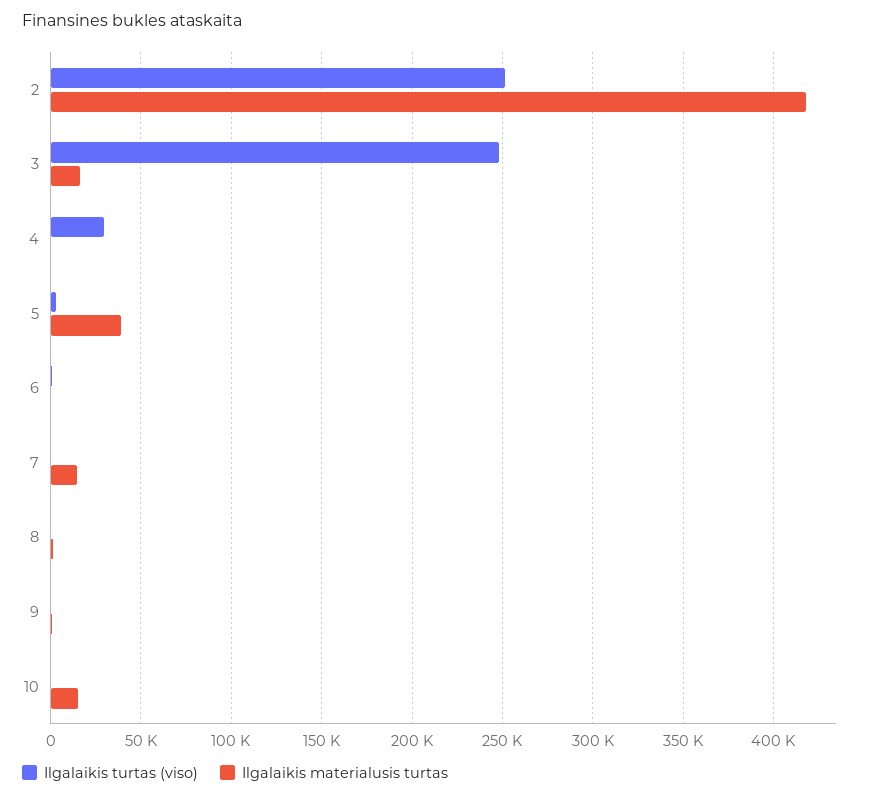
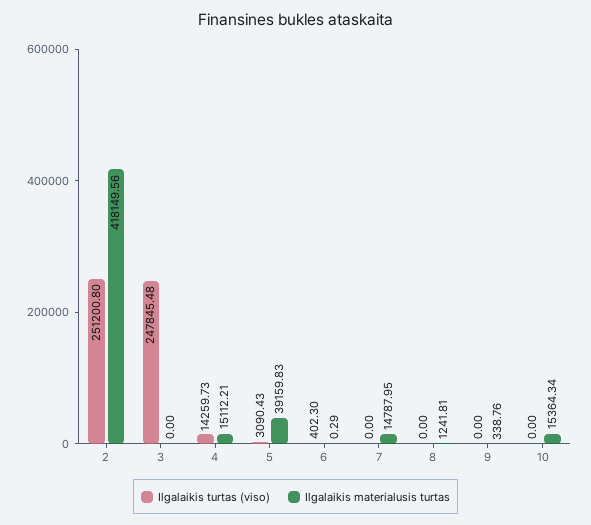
  {
    "Ilgalaikis turtas (viso)": {
      "2": 251200.8,
      "3": 247845.48,
-     "4": 30000,
+     "4": 14259.73,
      "5": 3090.43,
      "6": 402.3,
      "7": 0,
      "8": 0,
      "9": 0,
      "10": 0
    },
    "Ilgalaikis materialusis turtas": {
      "2": 418149.56,
-     "3": 15000,
+     "3": 0,
-     "4": 0,
+     "4": 15112.21,
      "5": 39159.83,
      "6": 0.29,
      "7": 14787.95,
      "8": 1241.81,
      "9": 338.76,
      "10": 15364.34
    }
  }

